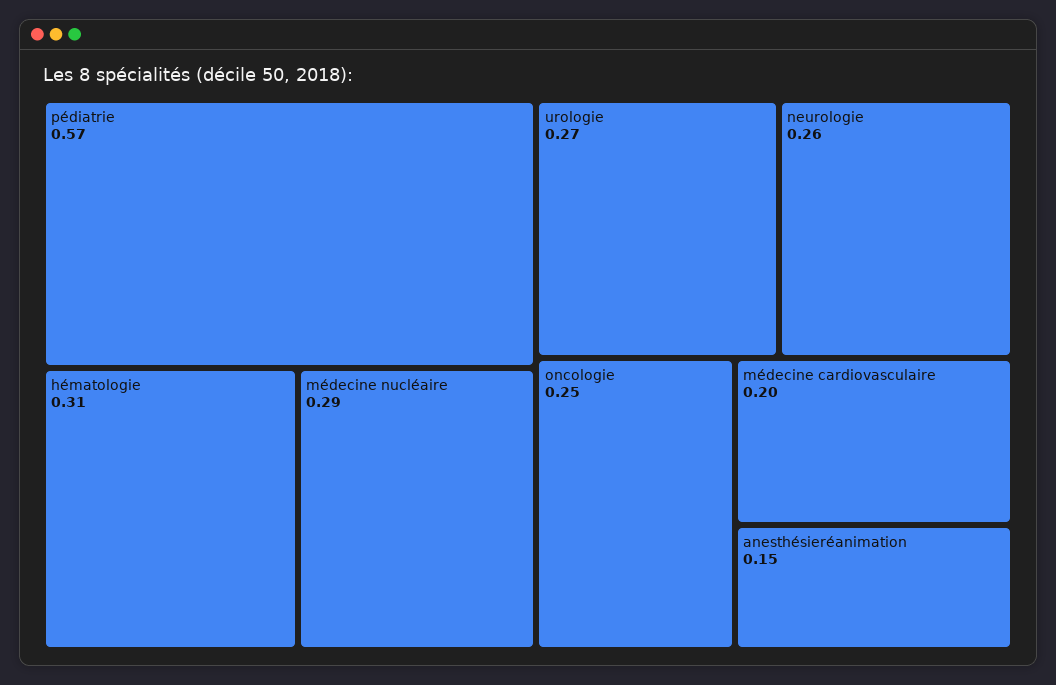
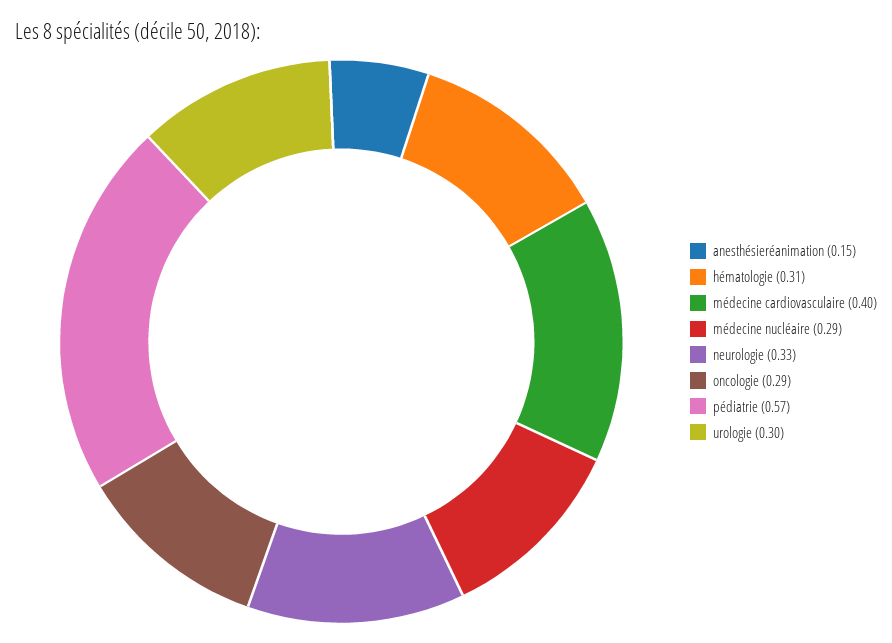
  {
    "pédiatrie": 0.57,
    "hématologie": 0.31,
    "médecine nucléaire": 0.29,
-   "urologie": 0.27,
+   "urologie": 0.3,
-   "neurologie": 0.26,
+   "neurologie": 0.33,
-   "oncologie": 0.25,
+   "oncologie": 0.29,
-   "médecine cardiovasculaire": 0.2,
+   "médecine cardiovasculaire": 0.4,
    "anesthésieréanimation": 0.15
  }

